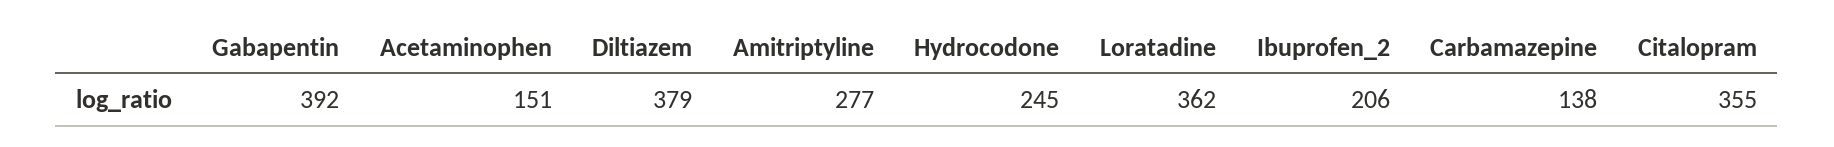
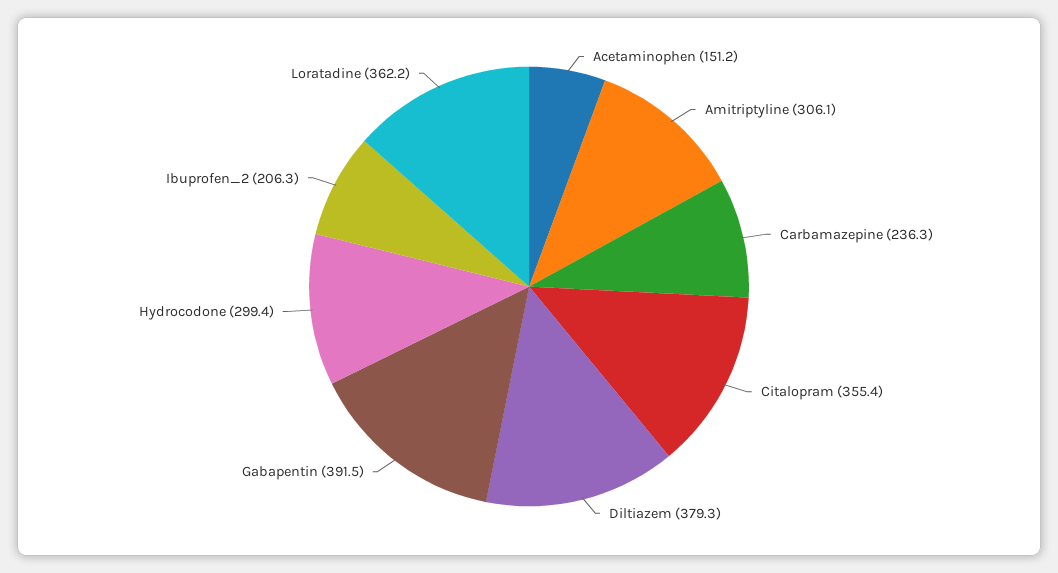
  {
    "Gabapentin": 391.5,
    "Acetaminophen": 151.2,
    "Diltiazem": 379.3,
-   "Amitriptyline": 277,
+   "Amitriptyline": 306.1,
-   "Hydrocodone": 245,
+   "Hydrocodone": 299.4,
    "Loratadine": 362.2,
    "Ibuprofen_2": 206.3,
-   "Carbamazepine": 138,
+   "Carbamazepine": 236.3,
    "Citalopram": 355.4
  }

